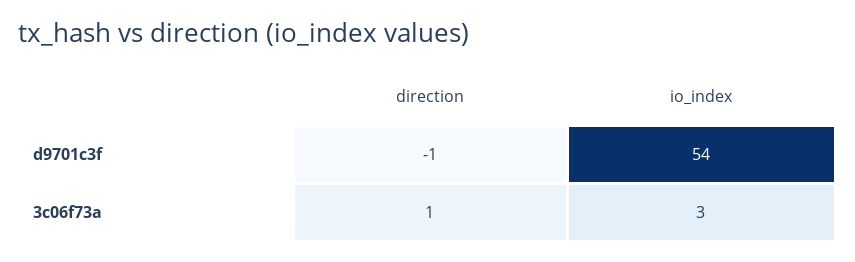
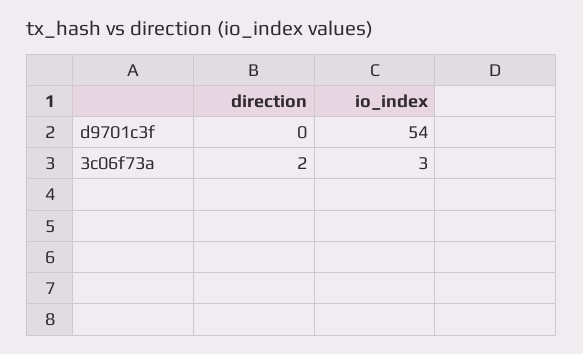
  {
    "direction": {
-     "d9701c3f": -1,
+     "d9701c3f": 0,
-     "3c06f73a": 1
+     "3c06f73a": 2
    },
    "io_index": {
      "d9701c3f": 54,
      "3c06f73a": 3
    }
  }

